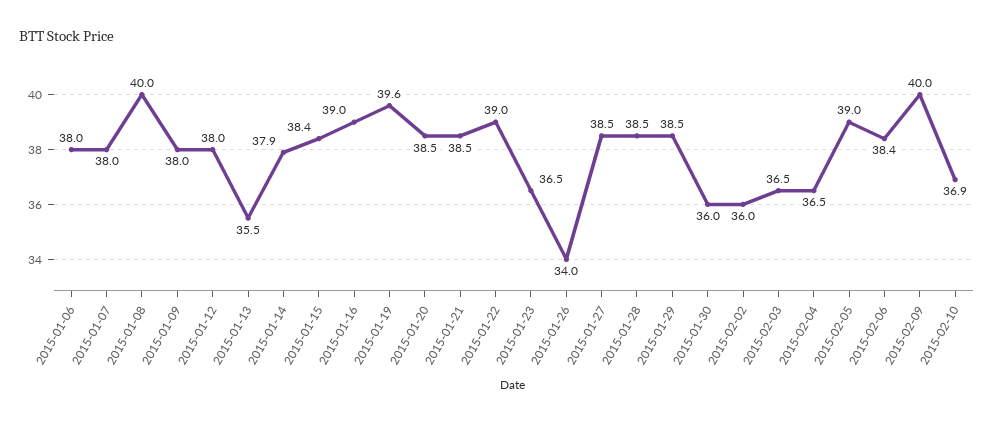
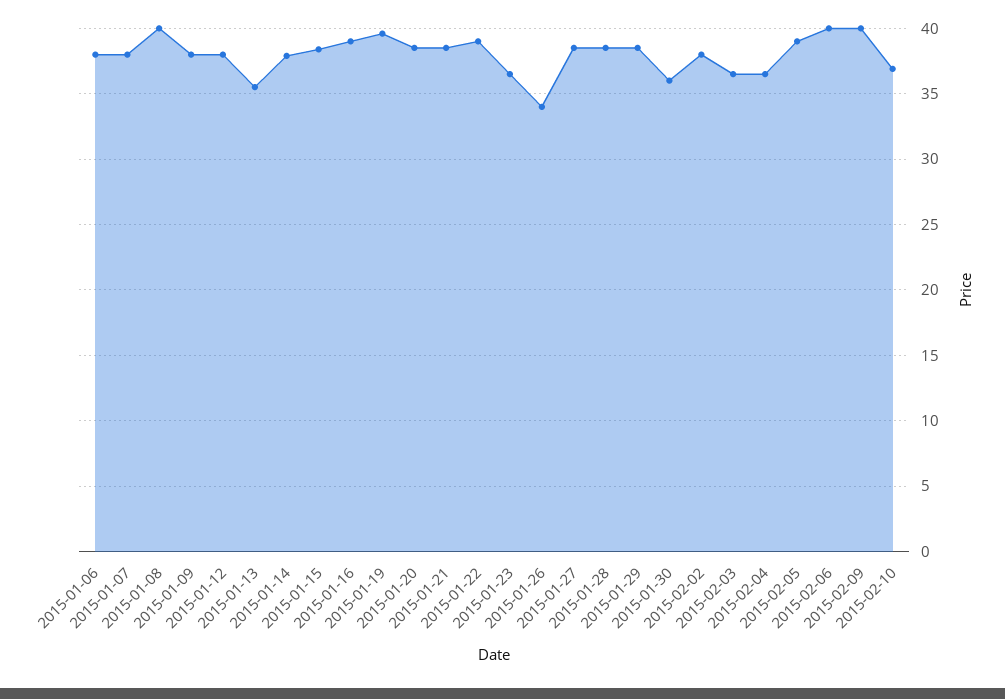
  {
    "2015-01-06": 38,
    "2015-01-07": 38,
    "2015-01-08": 40,
    "2015-01-09": 38,
    "2015-01-12": 38,
    "2015-01-13": 35.5,
    "2015-01-14": 37.9,
    "2015-01-15": 38.4,
    "2015-01-16": 39,
    "2015-01-19": 39.6,
    "2015-01-20": 38.5,
    "2015-01-21": 38.5,
    "2015-01-22": 39,
    "2015-01-23": 36.5,
    "2015-01-26": 34,
    "2015-01-27": 38.5,
    "2015-01-28": 38.5,
    "2015-01-29": 38.5,
    "2015-01-30": 36,
-   "2015-02-02": 36,
+   "2015-02-02": 38,
    "2015-02-03": 36.5,
    "2015-02-04": 36.5,
    "2015-02-05": 39,
-   "2015-02-06": 38.4,
+   "2015-02-06": 40,
    "2015-02-09": 40,
    "2015-02-10": 36.9
  }

